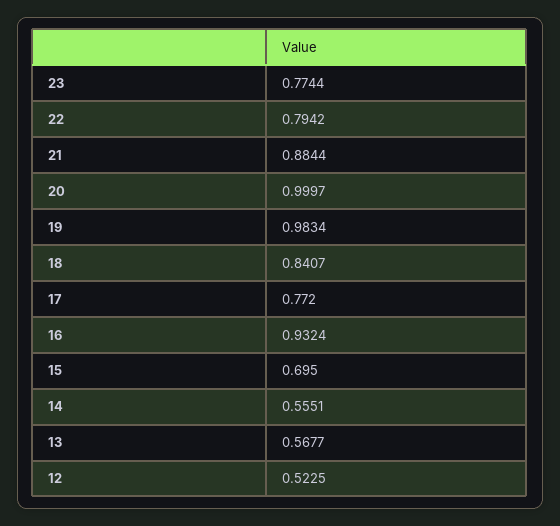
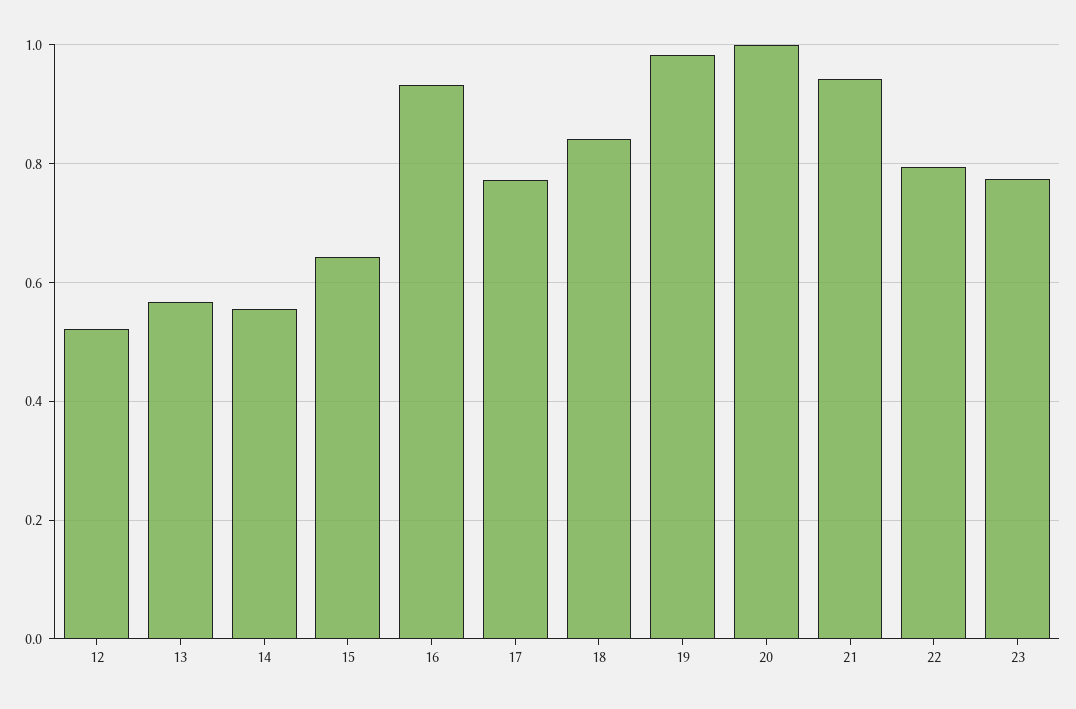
  {
    "23": 0.7744,
    "22": 0.7942,
-   "21": 0.8844,
+   "21": 0.94,
    "20": 0.9997,
    "19": 0.9834,
    "18": 0.8407,
    "17": 0.772,
    "16": 0.9324,
-   "15": 0.695,
+   "15": 0.64,
    "14": 0.5551,
    "13": 0.5677,
    "12": 0.5225
  }

